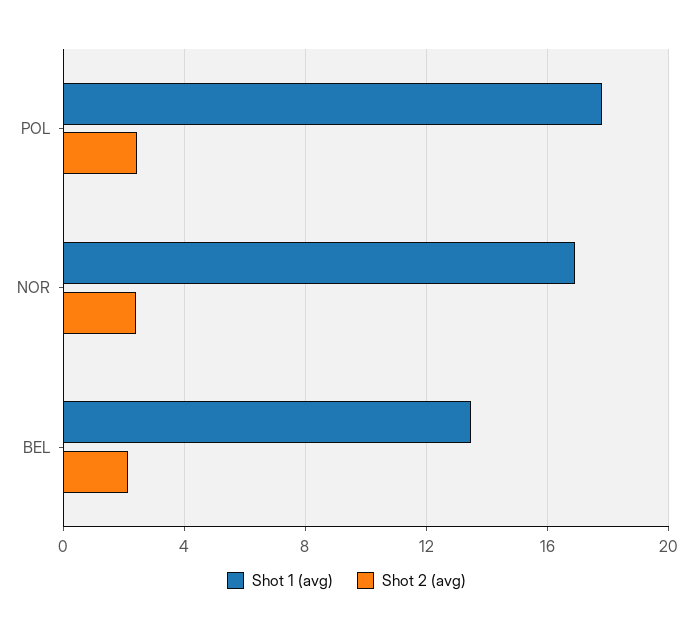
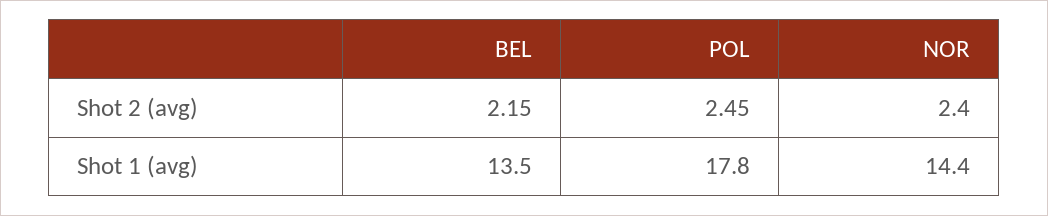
  {
    "Shot 1 (avg)": {
      "POL": 17.8,
-     "NOR": 17,
+     "NOR": 14.4,
      "BEL": 13.5
    },
    "Shot 2 (avg)": {
      "POL": 2.45,
      "NOR": 2.4,
      "BEL": 2.15
    }
  }

